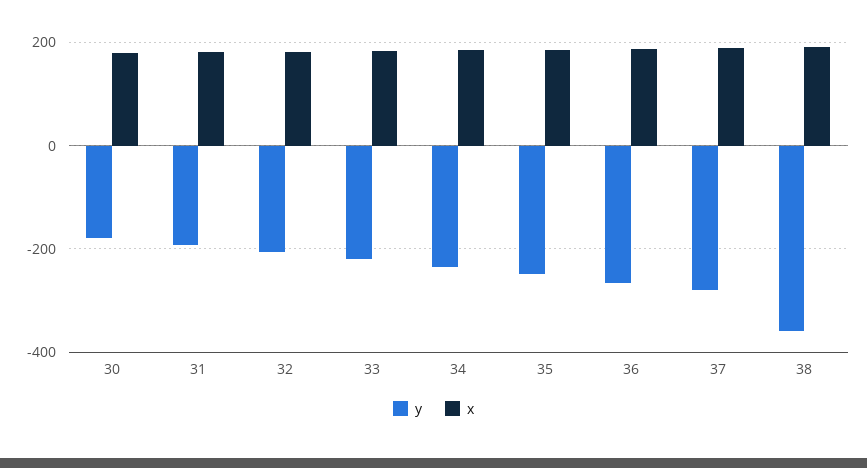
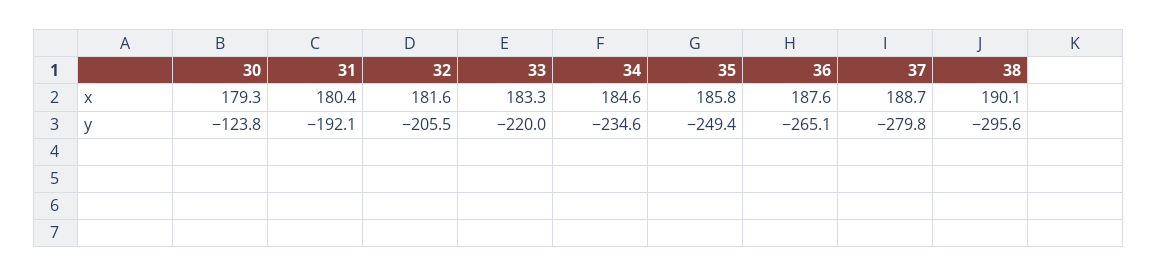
  {
    "y": {
-     "30": -180,
+     "30": -123.8,
      "31": -192.1,
      "32": -205.5,
      "33": -220,
      "34": -234.6,
      "35": -249.4,
      "36": -265.1,
      "37": -279.8,
-     "38": -360
+     "38": -295.6
    },
    "x": {
      "30": 179.3,
      "31": 180.4,
      "32": 181.6,
      "33": 183.3,
      "34": 184.6,
      "35": 185.8,
      "36": 187.6,
      "37": 188.7,
      "38": 190.1
    }
  }

